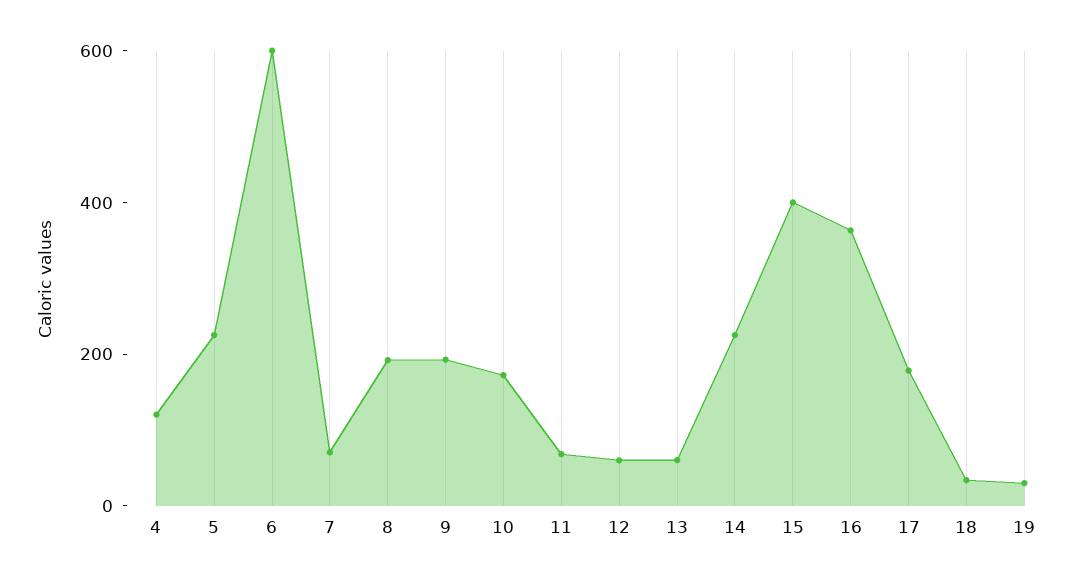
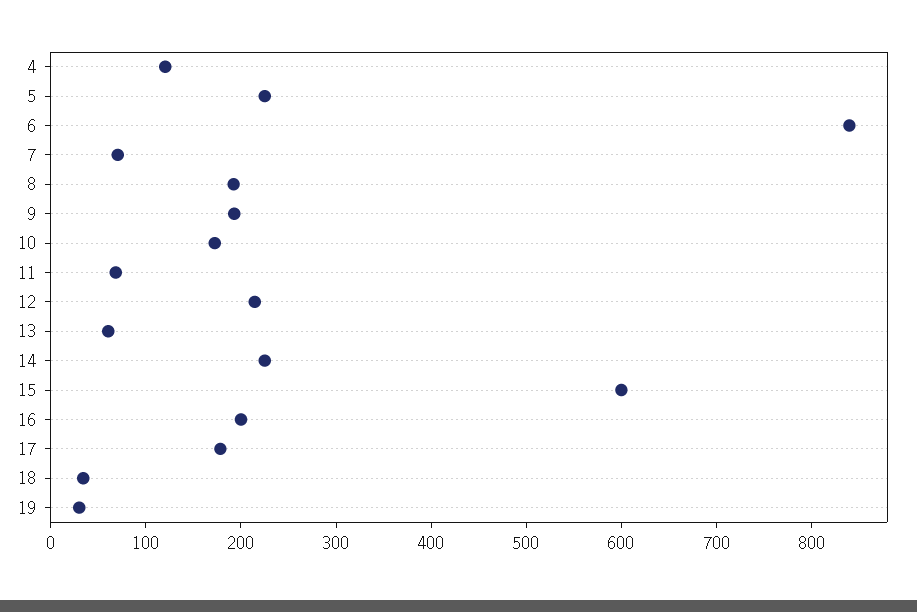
  {
    "4": 120,
    "5": 220,
-   "6": 600,
+   "6": 840,
    "7": 80,
    "8": 200,
    "9": 200,
    "10": 180,
    "11": 60,
-   "12": 50,
+   "12": 220,
    "13": 60,
    "14": 220,
-   "15": 400,
+   "15": 600,
-   "16": 350,
+   "16": 200,
    "17": 180,
    "18": 40,
    "19": 40
  }

